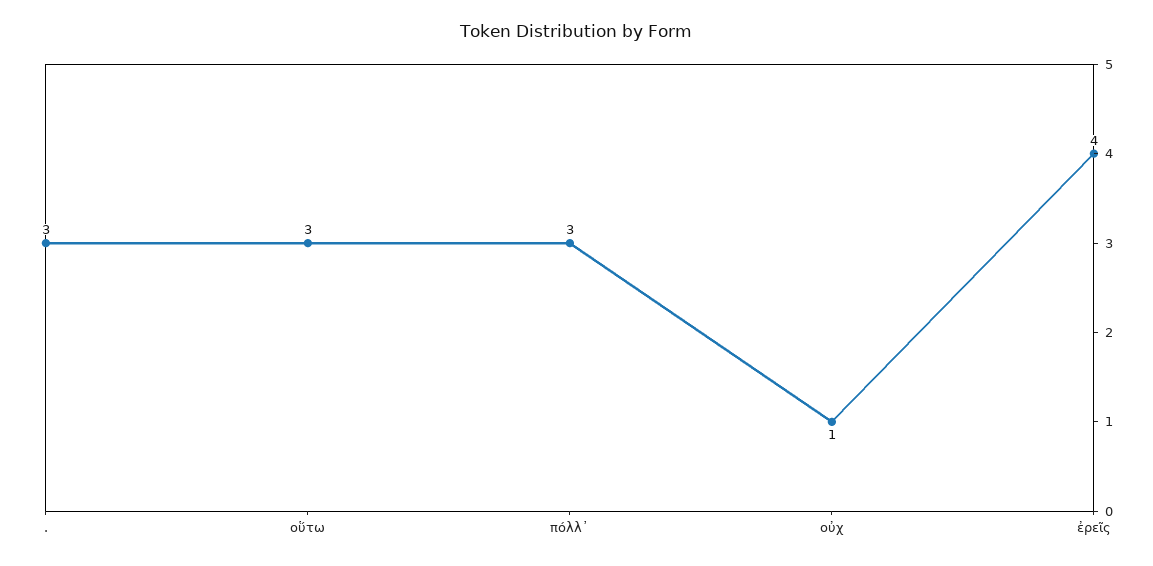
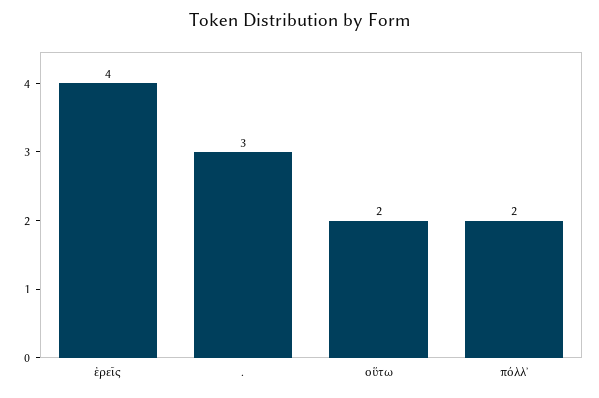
  {
    ".": 3,
-   "οὕτω": 3,
+   "οὕτω": 2,
-   "πόλλ᾽": 3,
+   "πόλλ᾽": 2,
-   "οὐχ": 1,
    "ἐρεῖς": 4
  }

